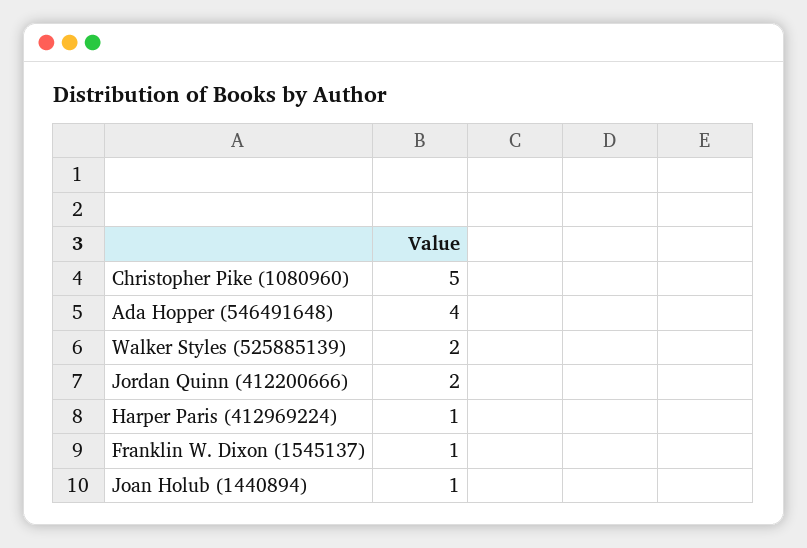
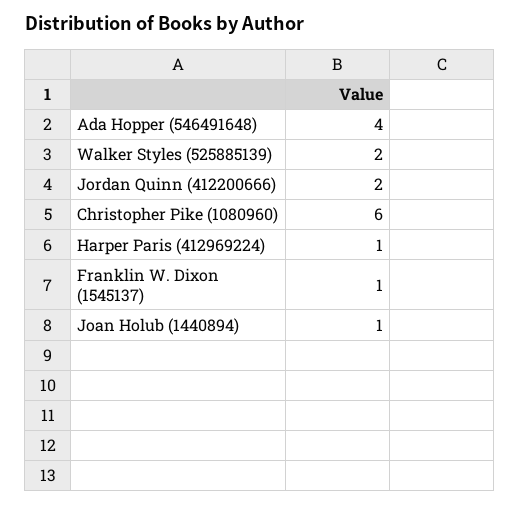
  {
-   "Christopher Pike (1080960)": 5,
+   "Christopher Pike (1080960)": 6,
    "Ada Hopper (546491648)": 4,
    "Walker Styles (525885139)": 2,
    "Jordan Quinn (412200666)": 2,
    "Harper Paris (412969224)": 1,
    "Franklin W. Dixon (1545137)": 1,
    "Joan Holub (1440894)": 1
  }

